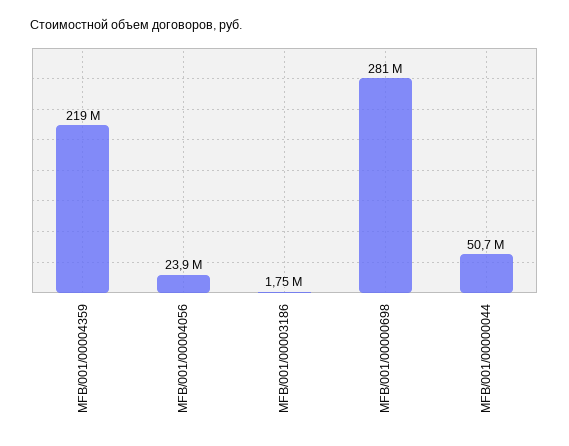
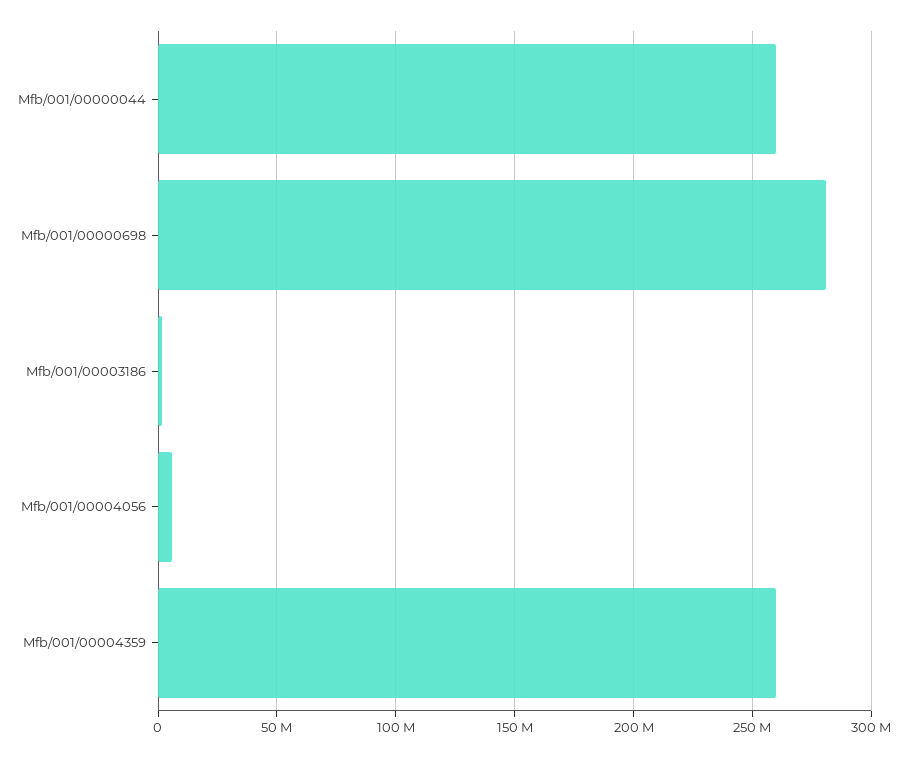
  {
-   "MFB/001/00004359": 219000000,
+   "MFB/001/00004359": 260000000,
-   "MFB/001/00004056": 23900000,
+   "MFB/001/00004056": 5000000,
    "MFB/001/00003186": 1750000,
    "MFB/001/00000698": 281000000,
-   "MFB/001/00000044": 50700000
+   "MFB/001/00000044": 260000000
  }

